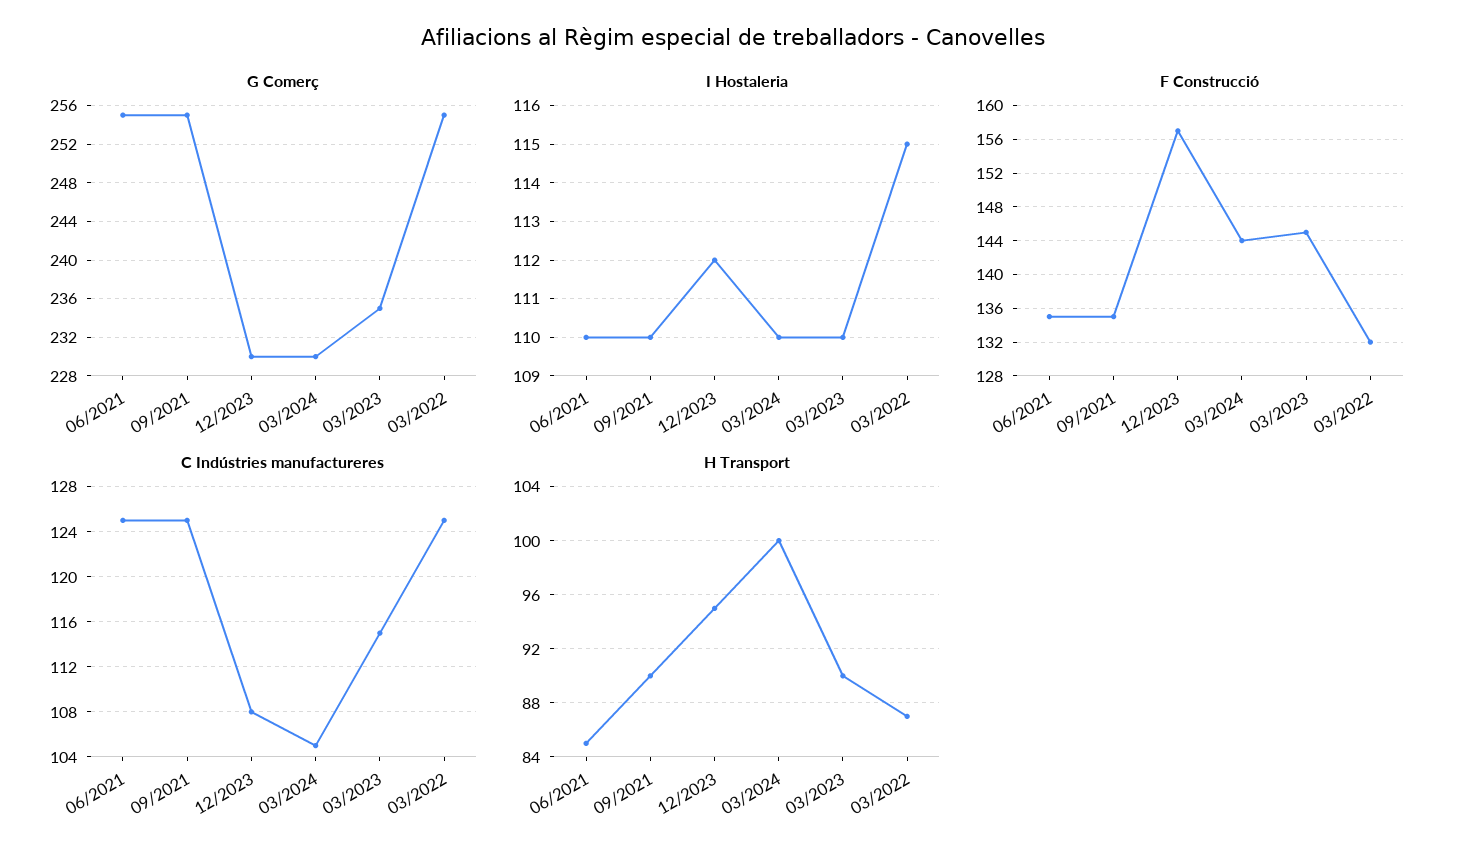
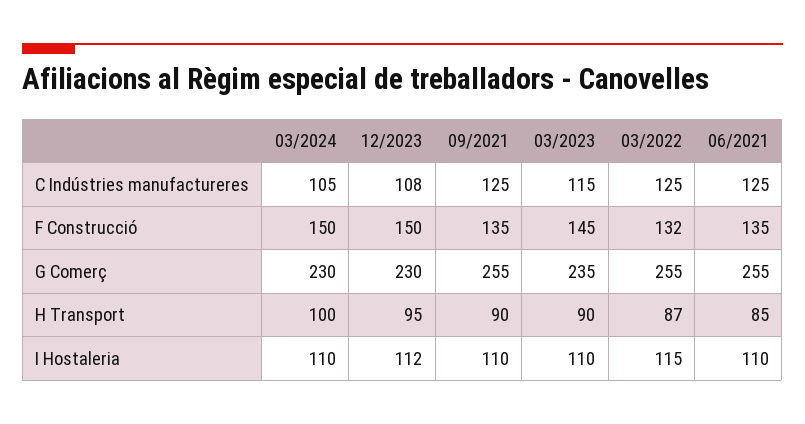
  {
    "G Comerç": {
      "06/2021": 255,
      "09/2021": 255,
      "12/2023": 230,
      "03/2024": 230,
      "03/2023": 235,
      "03/2022": 255
    },
    "I Hostaleria": {
      "06/2021": 110,
      "09/2021": 110,
      "12/2023": 112,
      "03/2024": 110,
      "03/2023": 110,
      "03/2022": 115
    },
    "F Construcció": {
      "06/2021": 135,
      "09/2021": 135,
-     "12/2023": 157,
+     "12/2023": 150,
-     "03/2024": 144,
+     "03/2024": 150,
      "03/2023": 145,
      "03/2022": 132
    },
    "C Indústries manufactureres": {
      "06/2021": 125,
      "09/2021": 125,
      "12/2023": 108,
      "03/2024": 105,
      "03/2023": 115,
      "03/2022": 125
    },
    "H Transport": {
      "06/2021": 85,
      "09/2021": 90,
      "12/2023": 95,
      "03/2024": 100,
      "03/2023": 90,
      "03/2022": 87
    }
  }

